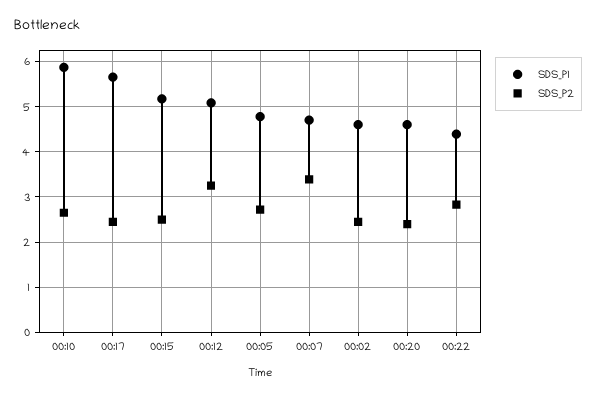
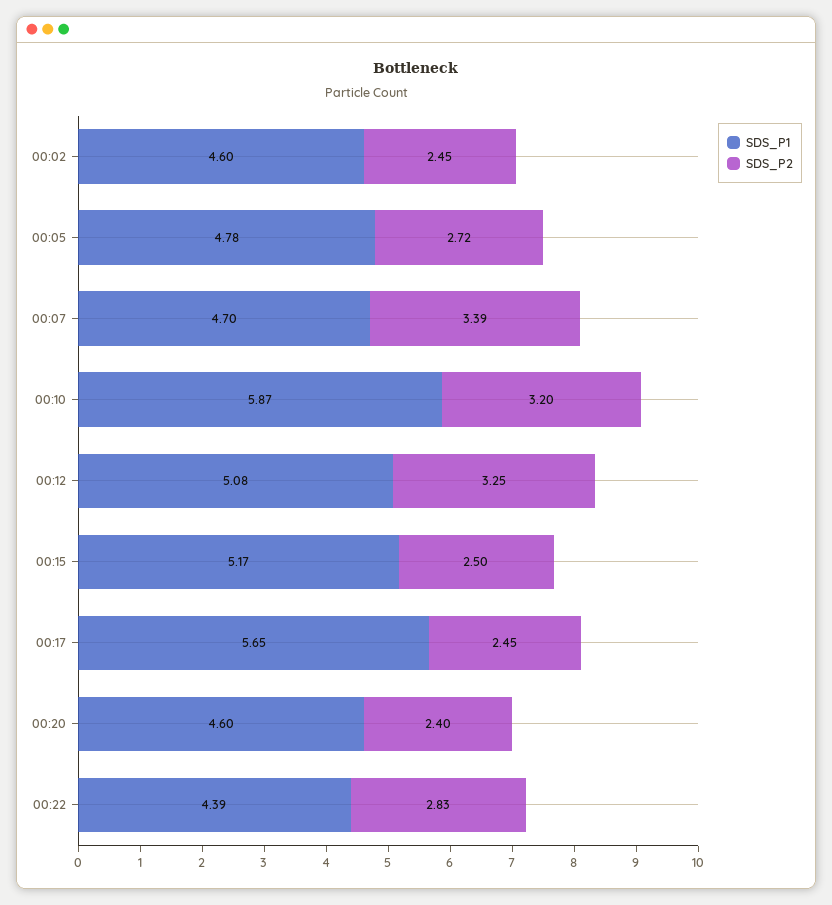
  {
    "SDS_P1": {
      "00:10": 5.87,
      "00:17": 5.65,
      "00:15": 5.17,
      "00:12": 5.08,
      "00:05": 4.78,
      "00:07": 4.7,
      "00:02": 4.6,
      "00:20": 4.6,
      "00:22": 4.39
    },
    "SDS_P2": {
-     "00:10": 2.6,
+     "00:10": 3.2,
      "00:17": 2.45,
      "00:15": 2.5,
      "00:12": 3.25,
      "00:05": 2.72,
      "00:07": 3.39,
      "00:02": 2.45,
      "00:20": 2.4,
      "00:22": 2.83
    }
  }

